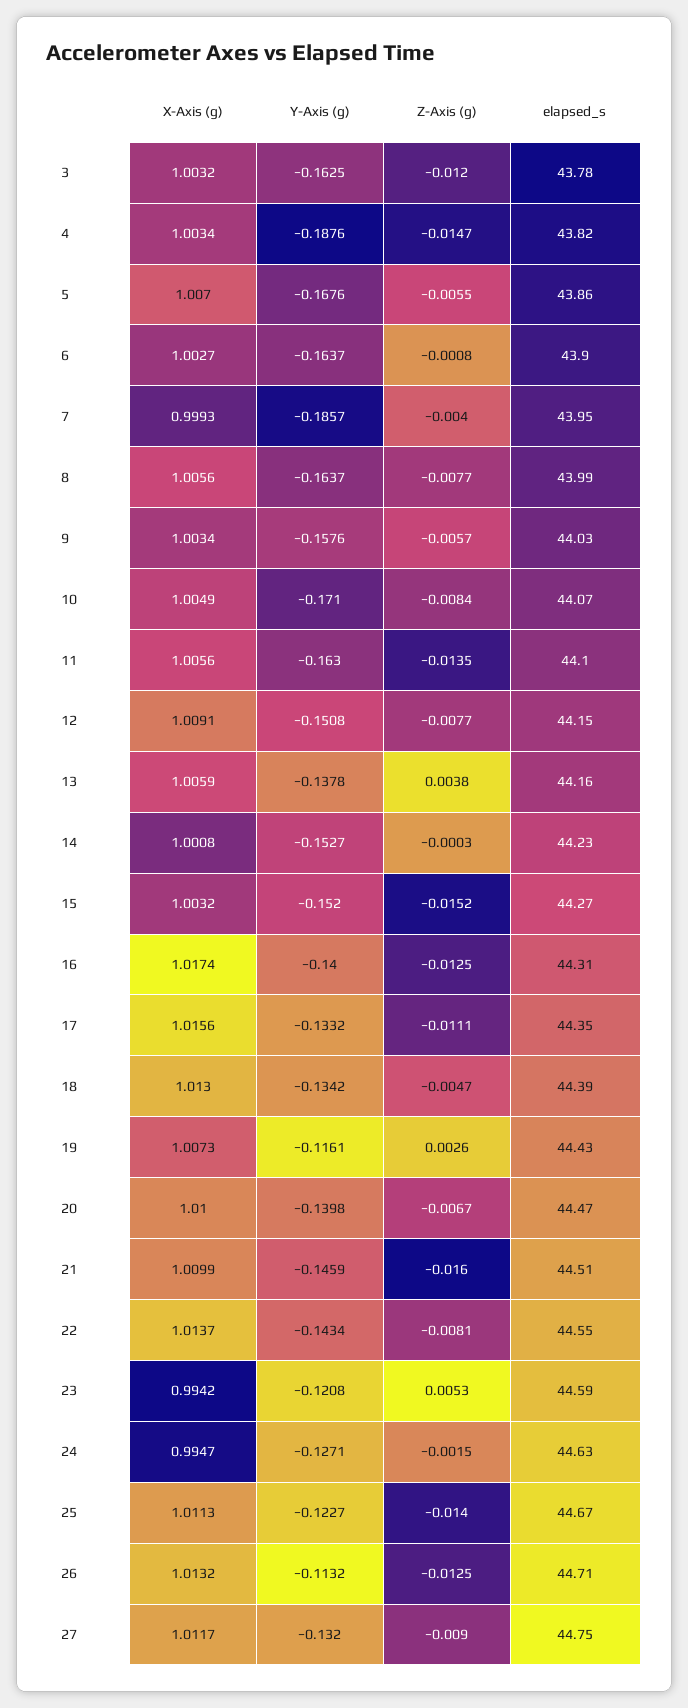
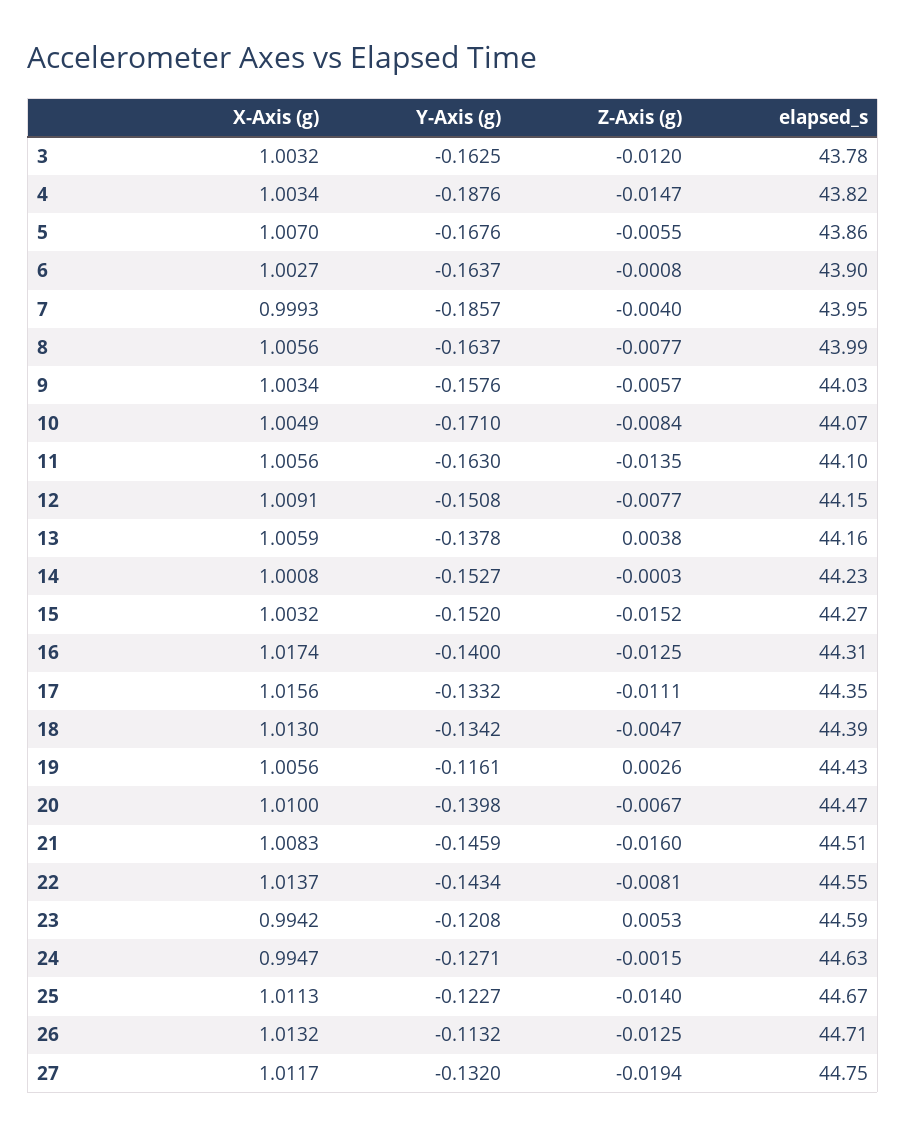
  {
    "X-Axis (g)": {
      "3": 1.0032,
      "4": 1.0034,
      "5": 1.007,
      "6": 1.0027,
      "7": 0.9993,
      "8": 1.0056,
      "9": 1.0034,
      "10": 1.0049,
      "11": 1.0056,
      "12": 1.0091,
      "13": 1.0059,
      "14": 1.0008,
      "15": 1.0032,
      "16": 1.0174,
      "17": 1.0156,
      "18": 1.013,
-     "19": 1.0073,
+     "19": 1.0056,
      "20": 1.01,
-     "21": 1.0099,
+     "21": 1.0083,
      "22": 1.0137,
      "23": 0.9942,
      "24": 0.9947,
      "25": 1.0113,
      "26": 1.0132,
      "27": 1.0117
    },
    "Y-Axis (g)": {
      "3": -0.1625,
      "4": -0.1876,
      "5": -0.1676,
      "6": -0.1637,
      "7": -0.1857,
      "8": -0.1637,
      "9": -0.1576,
      "10": -0.171,
      "11": -0.163,
      "12": -0.1508,
      "13": -0.1378,
      "14": -0.1527,
      "15": -0.152,
      "16": -0.14,
      "17": -0.1332,
      "18": -0.1342,
      "19": -0.1161,
      "20": -0.1398,
      "21": -0.1459,
      "22": -0.1434,
      "23": -0.1208,
      "24": -0.1271,
      "25": -0.1227,
      "26": -0.1132,
      "27": -0.132
    },
    "Z-Axis (g)": {
      "3": -0.012,
      "4": -0.0147,
      "5": -0.0055,
      "6": -0.0008,
      "7": -0.004,
      "8": -0.0077,
      "9": -0.0057,
      "10": -0.0084,
      "11": -0.0135,
      "12": -0.0077,
      "13": 0.0038,
      "14": -0.0003,
      "15": -0.0152,
      "16": -0.0125,
      "17": -0.0111,
      "18": -0.0047,
      "19": 0.0026,
      "20": -0.0067,
      "21": -0.016,
      "22": -0.0081,
      "23": 0.0053,
      "24": -0.0015,
      "25": -0.014,
      "26": -0.0125,
-     "27": -0.009
+     "27": -0.0194
    },
    "elapsed_s": {
      "3": 43.78,
      "4": 43.82,
      "5": 43.86,
      "6": 43.9,
      "7": 43.95,
      "8": 43.99,
      "9": 44.03,
      "10": 44.07,
      "11": 44.1,
      "12": 44.15,
      "13": 44.16,
      "14": 44.23,
      "15": 44.27,
      "16": 44.31,
      "17": 44.35,
      "18": 44.39,
      "19": 44.43,
      "20": 44.47,
      "21": 44.51,
      "22": 44.55,
      "23": 44.59,
      "24": 44.63,
      "25": 44.67,
      "26": 44.71,
      "27": 44.75
    }
  }

